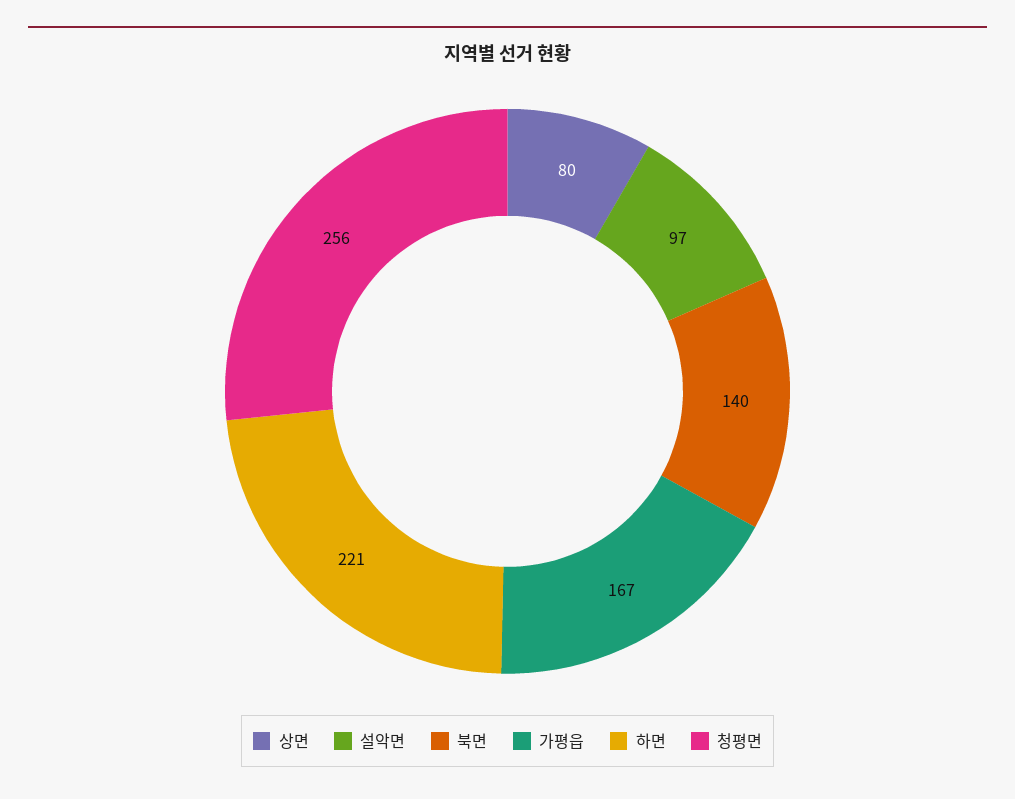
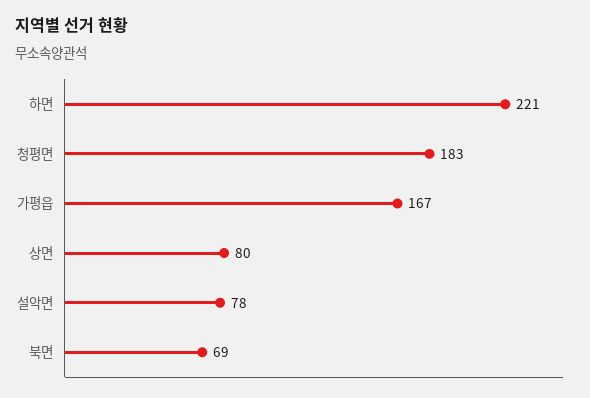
  {
    "상면": 80,
-   "설악면": 97,
+   "설악면": 78,
-   "북면": 140,
+   "북면": 69,
    "가평읍": 167,
    "하면": 221,
-   "청평면": 256
+   "청평면": 183
  }

